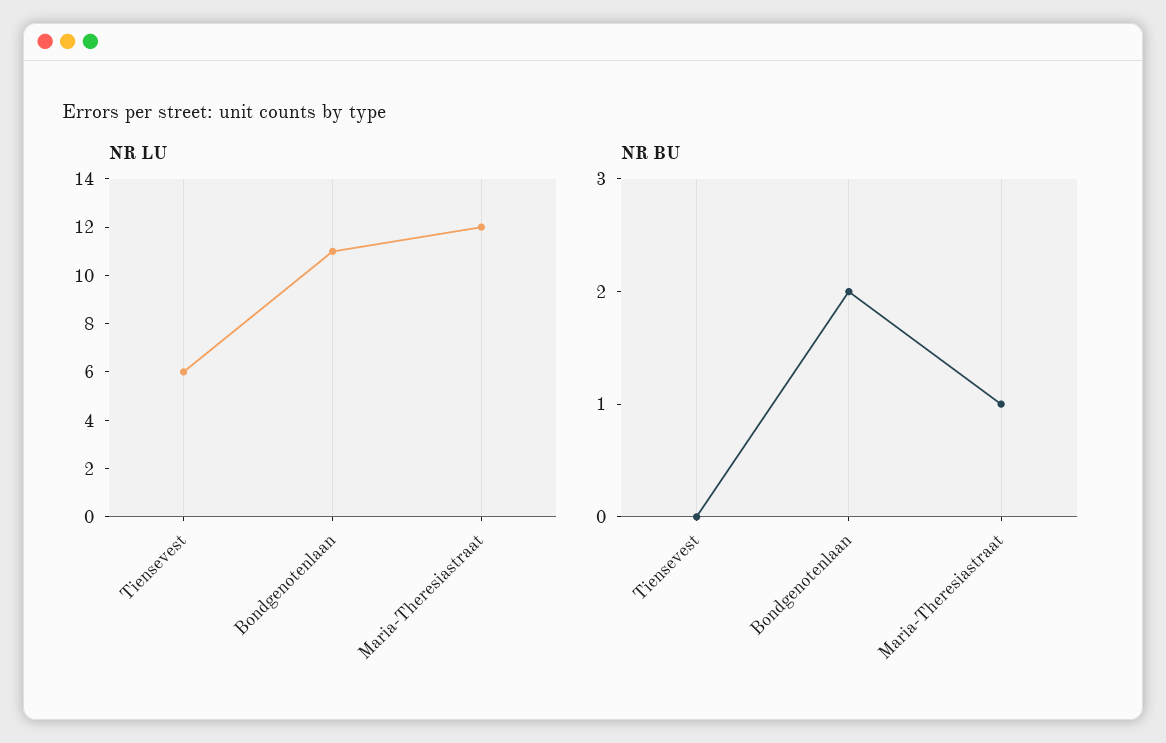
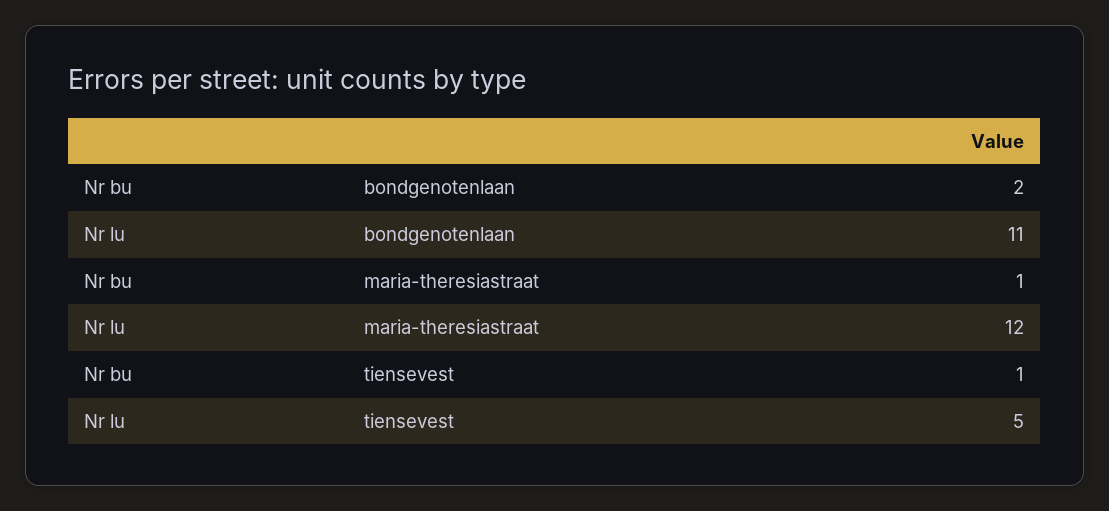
  {
    "NR LU": {
-     "Tiensevest": 6,
+     "Tiensevest": 5,
      "Bondgenotenlaan": 11,
      "Maria-Theresiastraat": 12
    },
    "NR BU": {
-     "Tiensevest": 0,
+     "Tiensevest": 1,
      "Bondgenotenlaan": 2,
      "Maria-Theresiastraat": 1
    }
  }

